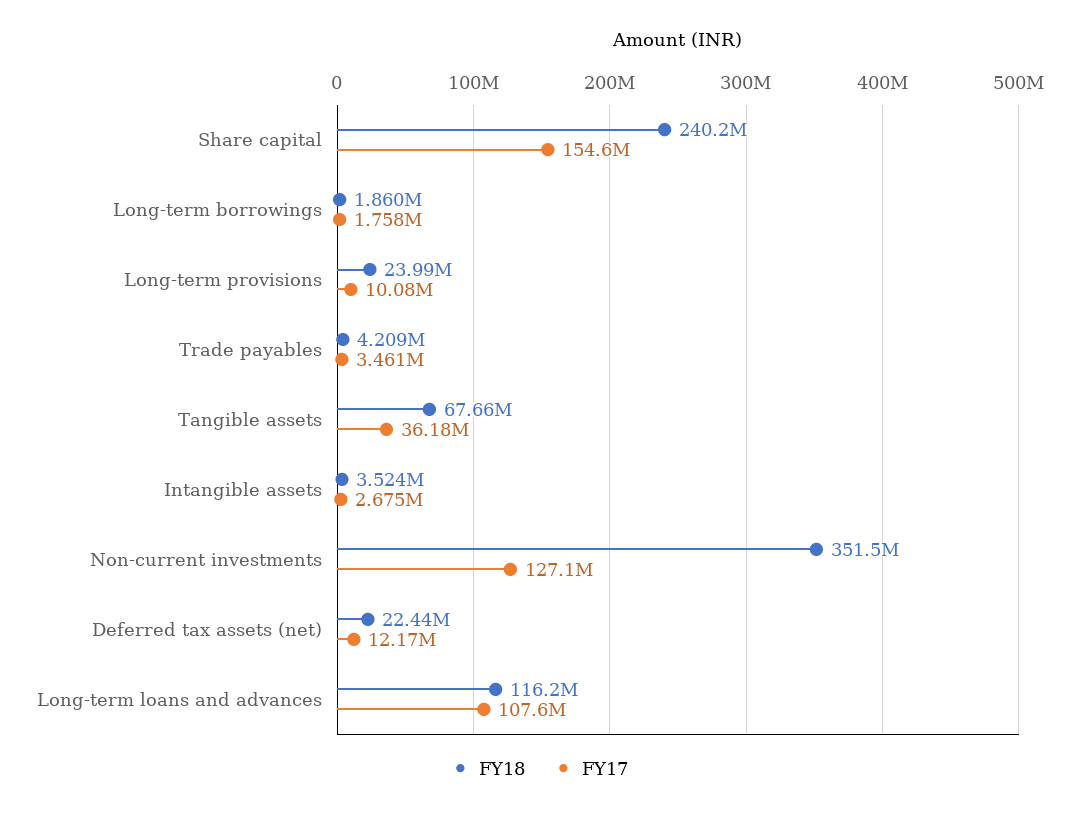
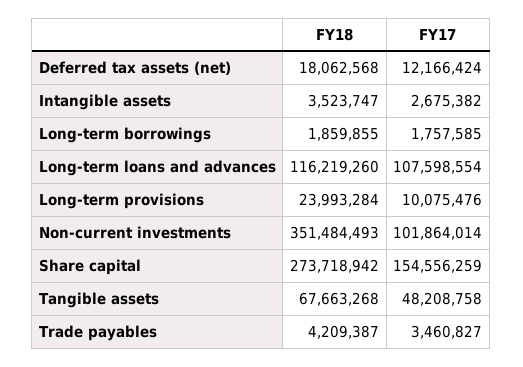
  {
    "FY18": {
-     "Share capital": 240200000,
+     "Share capital": 273718942,
      "Long-term borrowings": 1859855,
      "Long-term provisions": 23993284,
      "Trade payables": 4209387,
      "Tangible assets": 67663268,
      "Intangible assets": 3523747,
      "Non-current investments": 351484493,
-     "Deferred tax assets (net)": 22440000,
+     "Deferred tax assets (net)": 18062568,
      "Long-term loans and advances": 116219260
    },
    "FY17": {
      "Share capital": 154556259,
      "Long-term borrowings": 1757585,
      "Long-term provisions": 10075476,
      "Trade payables": 3460827,
-     "Tangible assets": 36180000,
+     "Tangible assets": 48208758,
      "Intangible assets": 2675382,
-     "Non-current investments": 127100000,
+     "Non-current investments": 101864014,
      "Deferred tax assets (net)": 12166424,
      "Long-term loans and advances": 107598554
    }
  }

